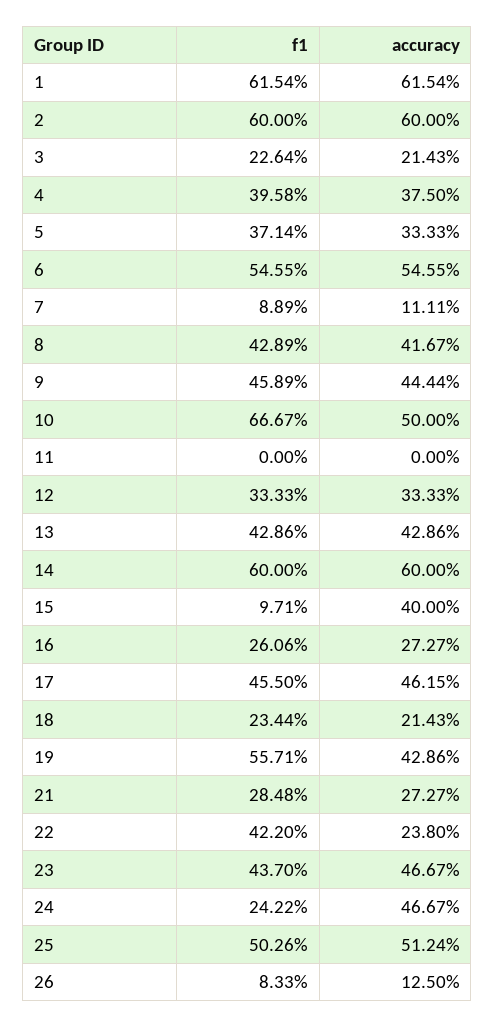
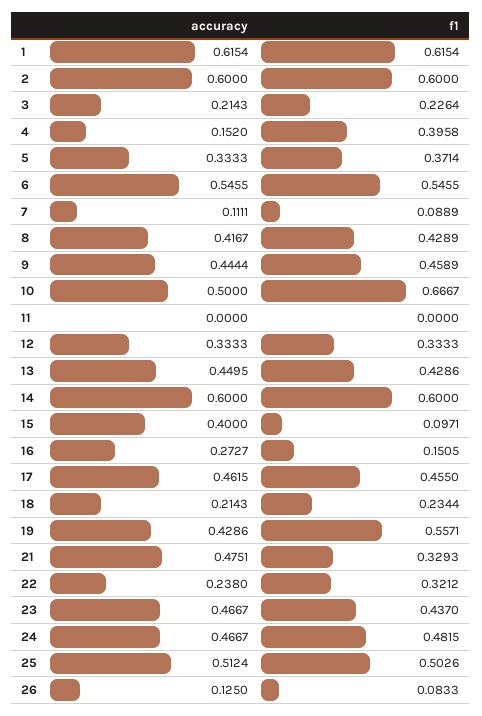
  {
    "f1": {
      "1": 0.6154,
      "2": 0.6,
      "3": 0.2264,
      "4": 0.3958,
      "5": 0.3714,
      "6": 0.5455,
      "7": 0.0889,
      "8": 0.4289,
      "9": 0.4589,
      "10": 0.6667,
      "11": 0,
      "12": 0.3333,
      "13": 0.4286,
      "14": 0.6,
      "15": 0.0971,
-     "16": 0.2606,
+     "16": 0.1505,
      "17": 0.455,
      "18": 0.2344,
      "19": 0.5571,
-     "21": 0.2848,
+     "21": 0.3293,
-     "22": 0.422,
+     "22": 0.3212,
      "23": 0.437,
-     "24": 0.2422,
+     "24": 0.4815,
      "25": 0.5026,
      "26": 0.0833
    },
    "accuracy": {
      "1": 0.6154,
      "2": 0.6,
      "3": 0.2143,
-     "4": 0.375,
+     "4": 0.152,
      "5": 0.3333,
      "6": 0.5455,
      "7": 0.1111,
      "8": 0.4167,
      "9": 0.4444,
      "10": 0.5,
      "11": 0,
      "12": 0.3333,
-     "13": 0.4286,
+     "13": 0.4495,
      "14": 0.6,
      "15": 0.4,
      "16": 0.2727,
      "17": 0.4615,
      "18": 0.2143,
      "19": 0.4286,
-     "21": 0.2727,
+     "21": 0.4751,
      "22": 0.238,
      "23": 0.4667,
      "24": 0.4667,
      "25": 0.5124,
      "26": 0.125
    }
  }

